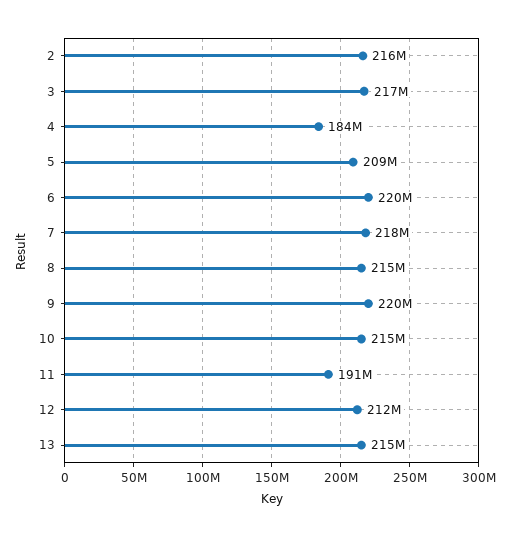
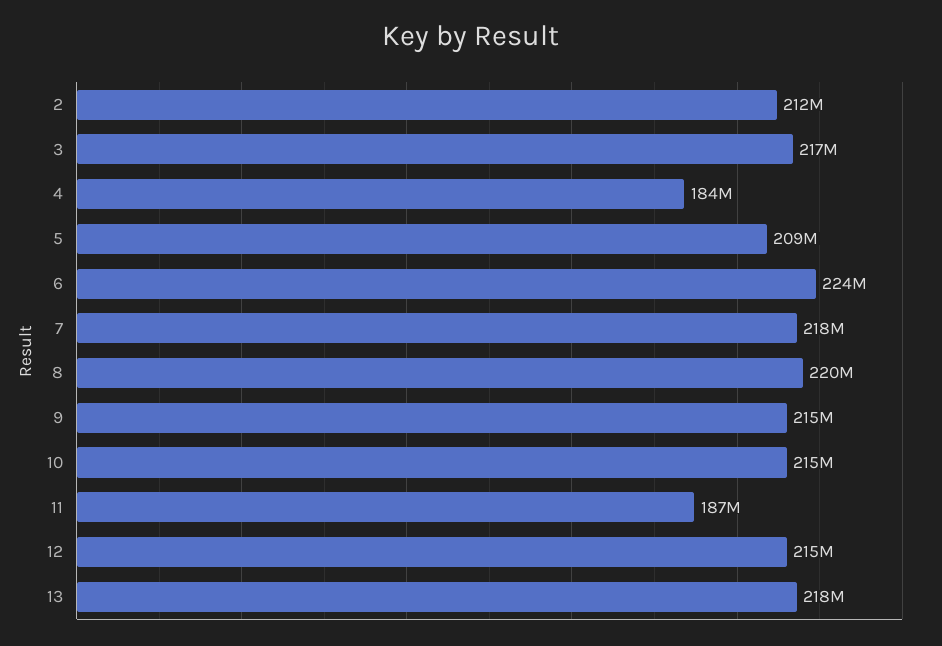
  {
-   "2": 216000000,
+   "2": 212000000,
    "3": 217000000,
    "4": 184000000,
    "5": 209000000,
-   "6": 220000000,
+   "6": 224000000,
    "7": 218000000,
-   "8": 215000000,
+   "8": 220000000,
-   "9": 220000000,
+   "9": 215000000,
    "10": 215000000,
-   "11": 191000000,
+   "11": 187000000,
-   "12": 212000000,
+   "12": 215000000,
-   "13": 215000000
+   "13": 218000000
  }

